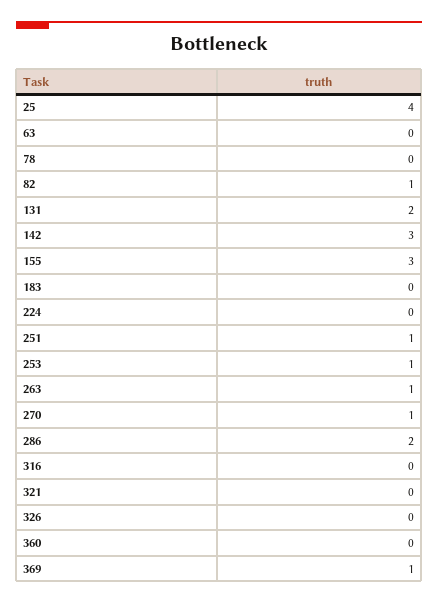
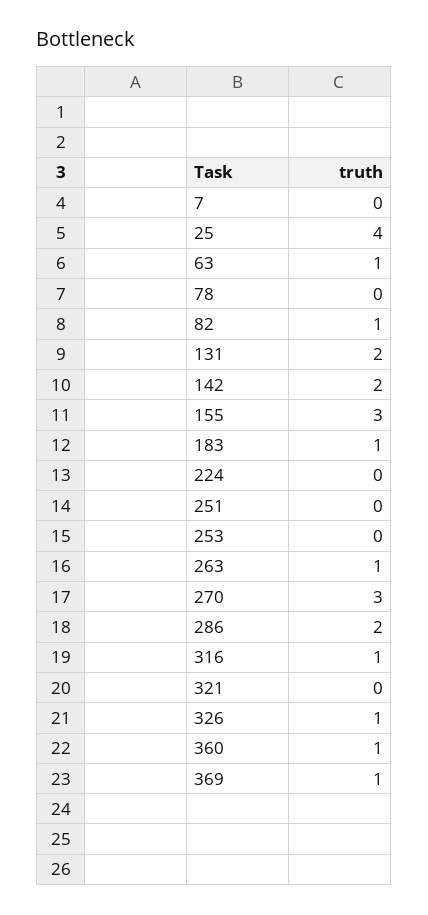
  {
    "25": 4,
-   "63": 0,
+   "63": 1,
    "78": 0,
    "82": 1,
    "131": 2,
-   "142": 3,
+   "142": 2,
    "155": 3,
-   "183": 0,
+   "183": 1,
    "224": 0,
-   "251": 1,
+   "251": 0,
-   "253": 1,
+   "253": 0,
    "263": 1,
-   "270": 1,
+   "270": 3,
    "286": 2,
-   "316": 0,
+   "316": 1,
    "321": 0,
-   "326": 0,
+   "326": 1,
-   "360": 0,
+   "360": 1,
-   "369": 1
+   "369": 1,
+   "7": 0
  }

